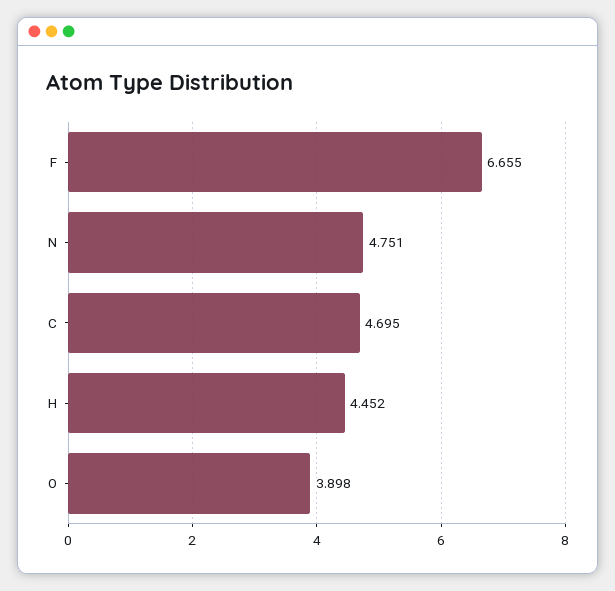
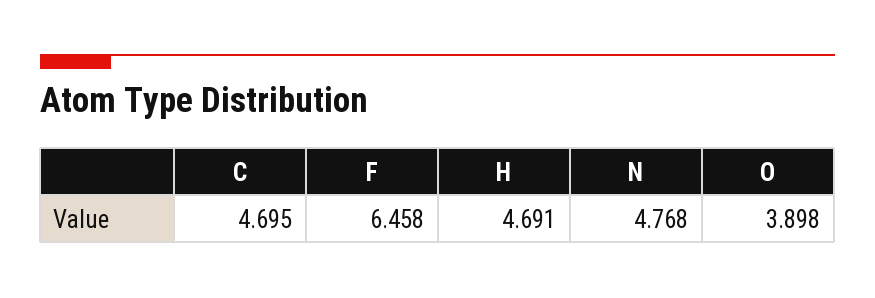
  {
-   "F": 6.655,
+   "F": 6.458,
-   "N": 4.751,
+   "N": 4.768,
    "C": 4.695,
-   "H": 4.452,
+   "H": 4.691,
    "O": 3.898
  }

